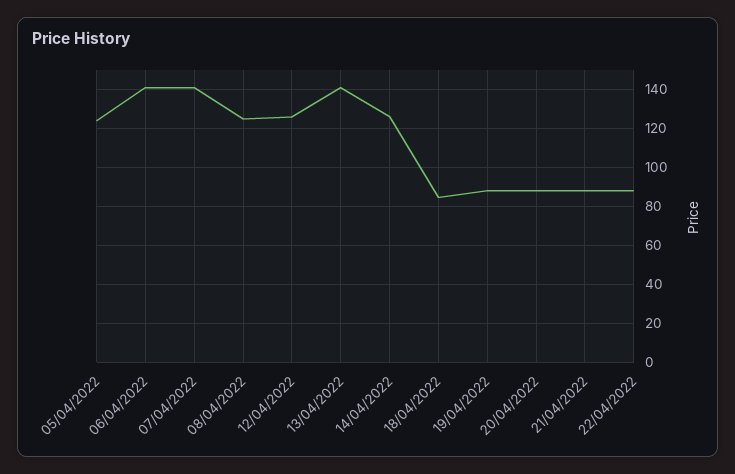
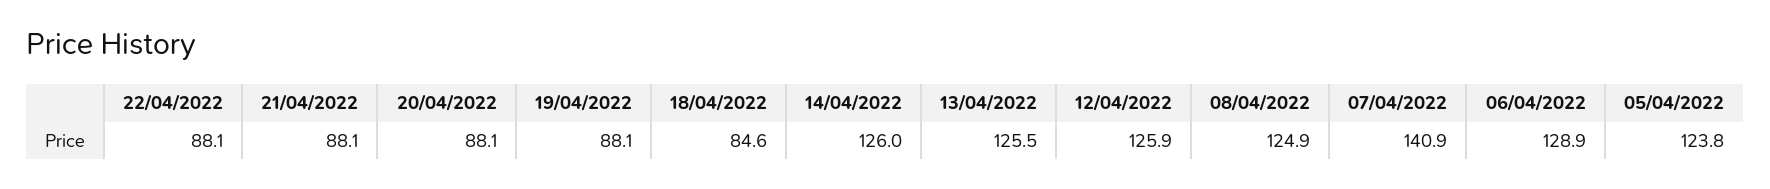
  {
    "05/04/2022": 123.8,
-   "06/04/2022": 140,
+   "06/04/2022": 128.9,
    "07/04/2022": 140.9,
    "08/04/2022": 124.9,
    "12/04/2022": 125.9,
-   "13/04/2022": 140,
+   "13/04/2022": 125.5,
    "14/04/2022": 126,
    "18/04/2022": 84.6,
    "19/04/2022": 88.1,
    "20/04/2022": 88.1,
    "21/04/2022": 88.1,
    "22/04/2022": 88.1
  }

